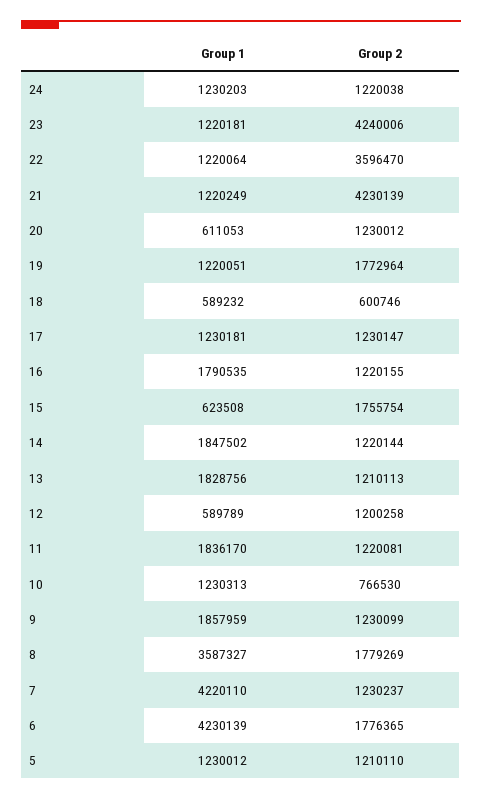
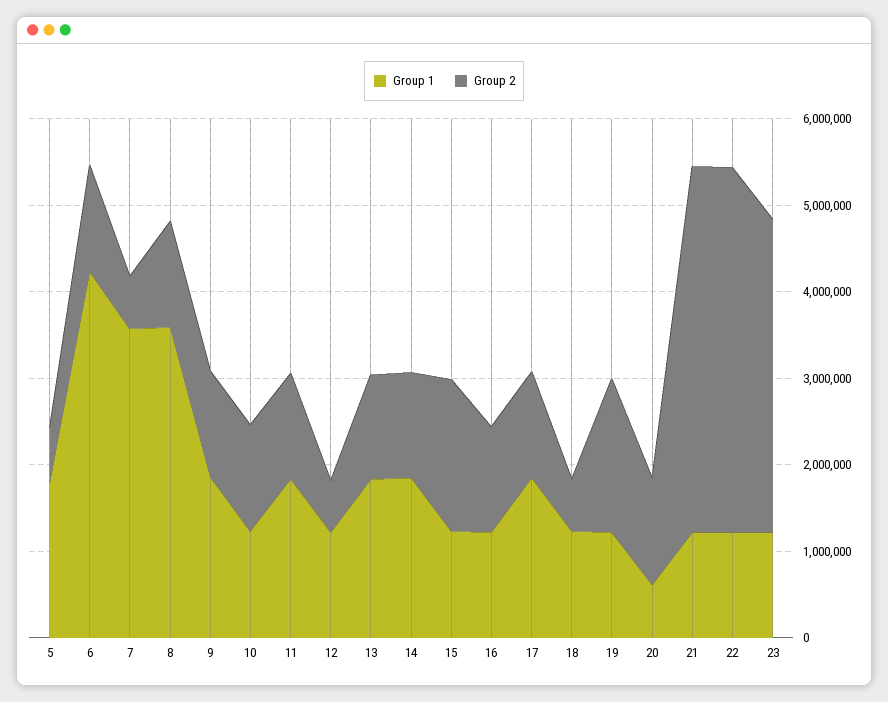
  {
    "Group 1": {
-     "24": 1230203,
      "23": 1220181,
      "22": 1220064,
      "21": 1220249,
      "20": 611053,
      "19": 1220051,
-     "18": 589232,
+     "18": 1200000,
-     "17": 1230181,
+     "17": 1800000,
-     "16": 1790535,
+     "16": 1200000,
-     "15": 623508,
+     "15": 1200000,
      "14": 1847502,
      "13": 1828756,
-     "12": 589789,
+     "12": 1200000,
      "11": 1836170,
      "10": 1230313,
      "9": 1857959,
      "8": 3587327,
-     "7": 4220110,
+     "7": 3600000,
      "6": 4230139,
-     "5": 1230012
+     "5": 1800000
    },
    "Group 2": {
-     "24": 1220038,
-     "23": 4240006,
+     "23": 3600000,
-     "22": 3596470,
+     "22": 4200000,
      "21": 4230139,
      "20": 1230012,
      "19": 1772964,
      "18": 600746,
      "17": 1230147,
      "16": 1220155,
      "15": 1755754,
      "14": 1220144,
      "13": 1210113,
-     "12": 1200258,
+     "12": 600000,
      "11": 1220081,
-     "10": 766530,
+     "10": 1200000,
      "9": 1230099,
-     "8": 1779269,
+     "8": 1200000,
-     "7": 1230237,
+     "7": 600000,
-     "6": 1776365,
+     "6": 1200000,
-     "5": 1210110
+     "5": 600000
    }
  }

